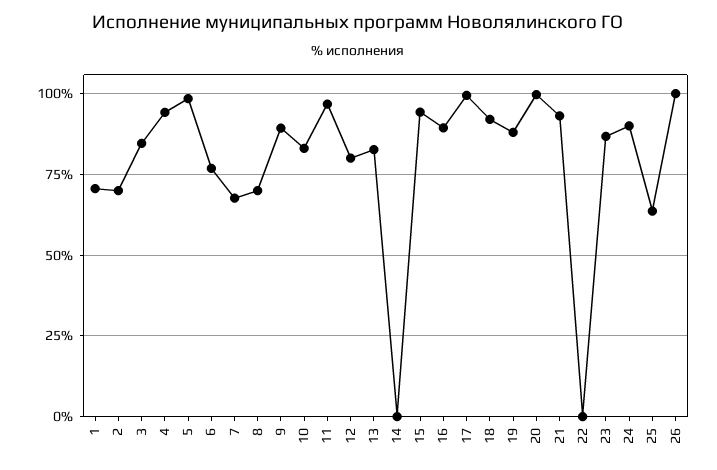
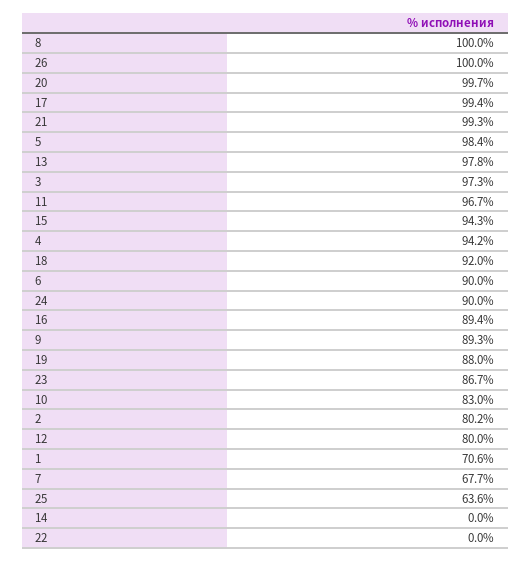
  {
    "1": 70.6,
-   "2": 70,
+   "2": 80.2,
-   "3": 85,
+   "3": 97.3,
    "4": 94.2,
    "5": 98.4,
-   "6": 77.5,
+   "6": 90,
    "7": 67.7,
-   "8": 70,
+   "8": 100,
    "9": 89.3,
    "10": 83,
    "11": 96.7,
    "12": 80,
-   "13": 82.5,
+   "13": 97.8,
    "14": 0,
    "15": 94.3,
    "16": 89.4,
    "17": 99.4,
    "18": 92,
    "19": 88,
    "20": 99.7,
-   "21": 92.5,
+   "21": 99.3,
    "22": 0,
    "23": 86.7,
    "24": 90,
    "25": 63.6,
    "26": 100
  }

